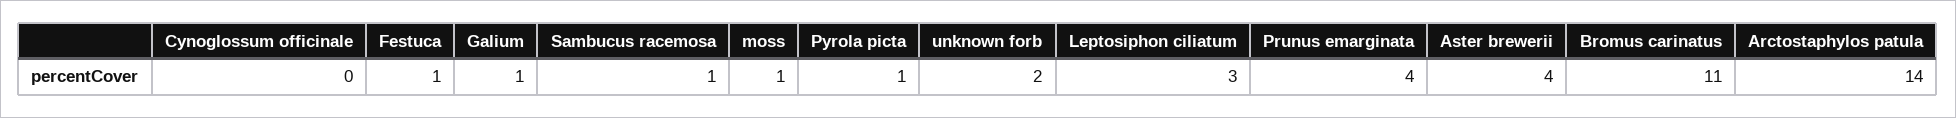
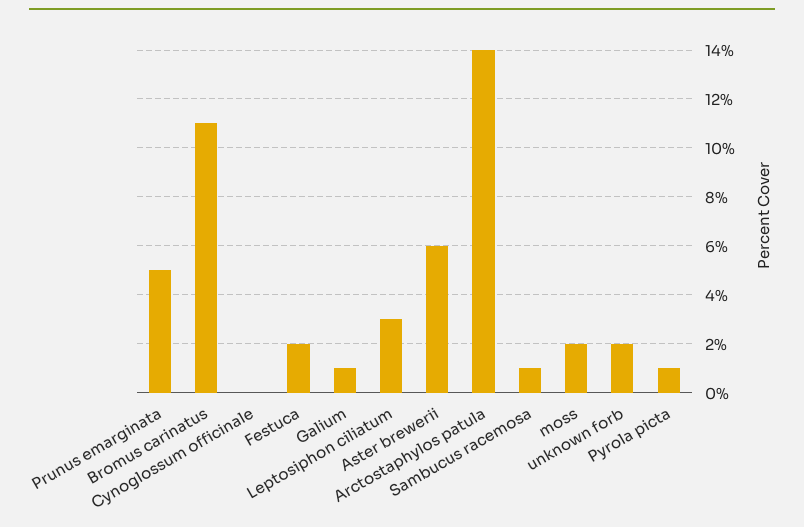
  {
    "Cynoglossum officinale": 0,
-   "Festuca": 1,
+   "Festuca": 2,
    "Galium": 1,
    "Sambucus racemosa": 1,
-   "moss": 1,
+   "moss": 2,
    "Pyrola picta": 1,
    "unknown forb": 2,
    "Leptosiphon ciliatum": 3,
-   "Prunus emarginata": 4,
+   "Prunus emarginata": 5,
-   "Aster brewerii": 4,
+   "Aster brewerii": 6,
    "Bromus carinatus": 11,
    "Arctostaphylos patula": 14
  }

